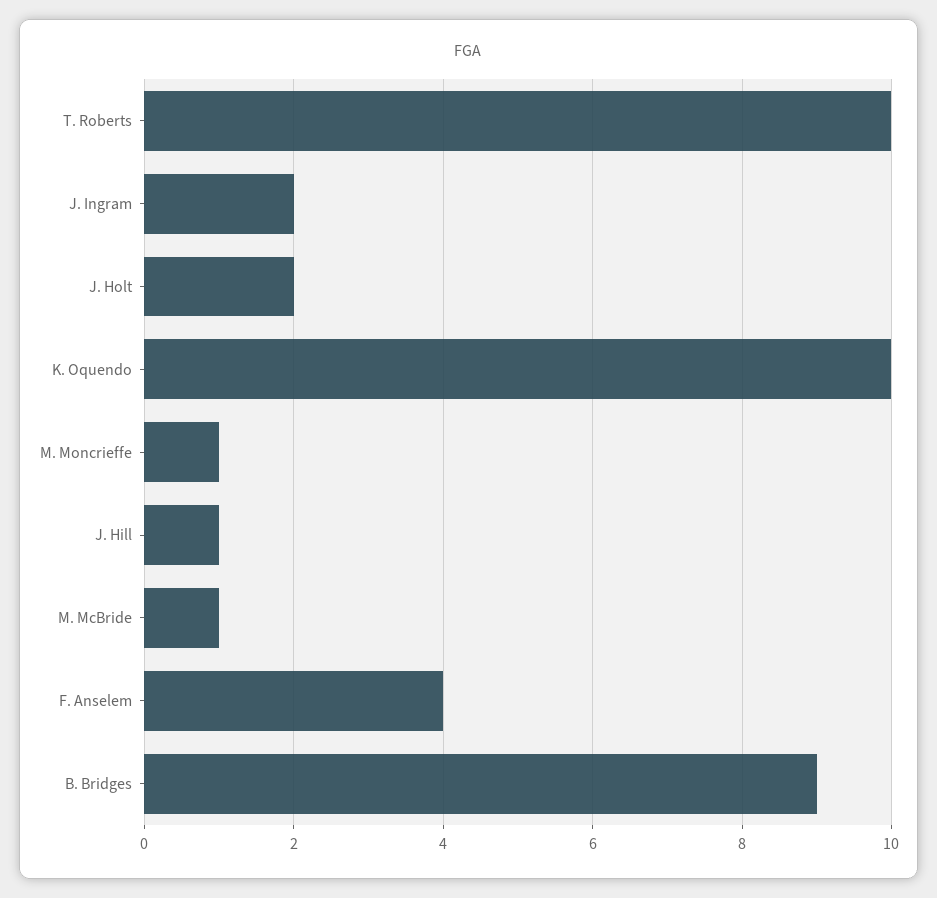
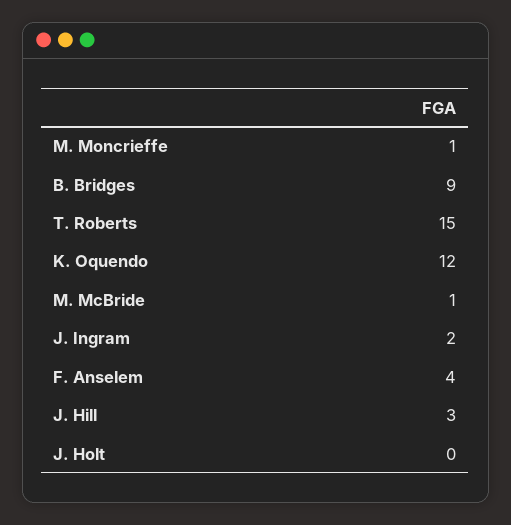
  {
-   "T. Roberts": 10,
+   "T. Roberts": 15,
    "J. Ingram": 2,
-   "J. Holt": 2,
+   "J. Holt": 0,
-   "K. Oquendo": 10,
+   "K. Oquendo": 12,
    "M. Moncrieffe": 1,
-   "J. Hill": 1,
+   "J. Hill": 3,
    "M. McBride": 1,
    "F. Anselem": 4,
    "B. Bridges": 9
  }

